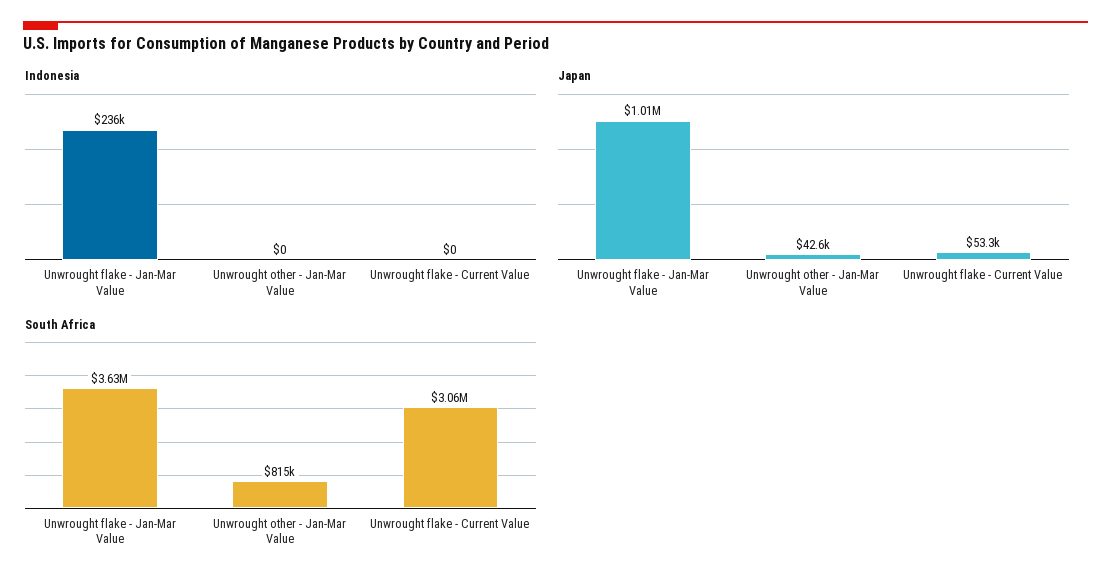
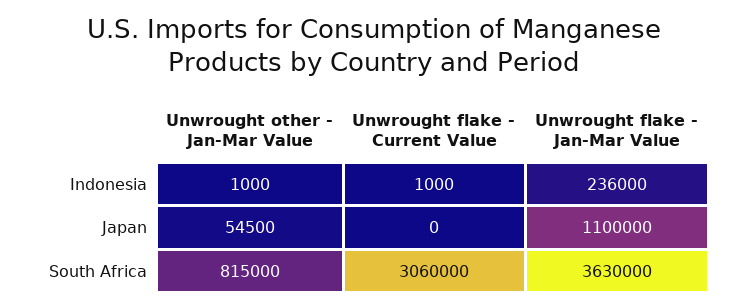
  {
    "Indonesia": {
      "Unwrought flake - Jan-Mar Value": 236000,
-     "Unwrought other - Jan-Mar Value": 0,
+     "Unwrought other - Jan-Mar Value": 1000,
-     "Unwrought flake - Current Value": 0
+     "Unwrought flake - Current Value": 1000
    },
    "Japan": {
-     "Unwrought flake - Jan-Mar Value": 1010000,
+     "Unwrought flake - Jan-Mar Value": 1100000,
-     "Unwrought other - Jan-Mar Value": 42600,
+     "Unwrought other - Jan-Mar Value": 54500,
-     "Unwrought flake - Current Value": 53300
+     "Unwrought flake - Current Value": 0
    },
    "South Africa": {
      "Unwrought flake - Jan-Mar Value": 3630000,
      "Unwrought other - Jan-Mar Value": 815000,
      "Unwrought flake - Current Value": 3060000
    }
  }

